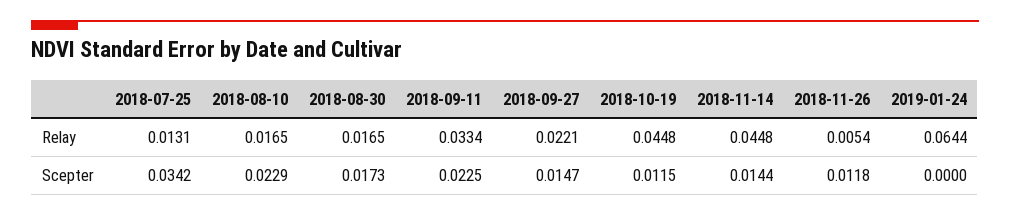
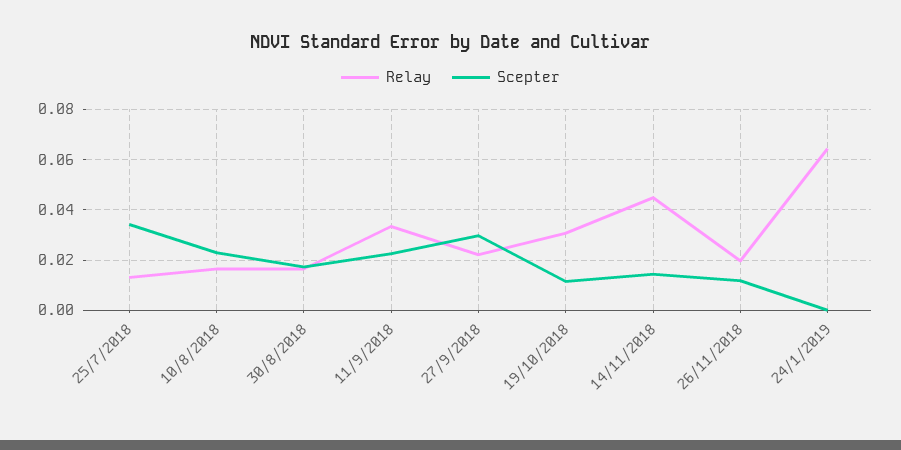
  {
    "Relay": {
      "2018-07-25": 0.0131,
      "2018-08-10": 0.0165,
      "2018-08-30": 0.0165,
      "2018-09-11": 0.0334,
      "2018-09-27": 0.0221,
-     "2018-10-19": 0.0448,
+     "2018-10-19": 0.03,
      "2018-11-14": 0.0448,
-     "2018-11-26": 0.0054,
+     "2018-11-26": 0.02,
      "2019-01-24": 0.0644
    },
    "Scepter": {
      "2018-07-25": 0.0342,
      "2018-08-10": 0.0229,
      "2018-08-30": 0.0173,
      "2018-09-11": 0.0225,
-     "2018-09-27": 0.0147,
+     "2018-09-27": 0.03,
      "2018-10-19": 0.0115,
      "2018-11-14": 0.0144,
      "2018-11-26": 0.0118,
      "2019-01-24": 0
    }
  }

